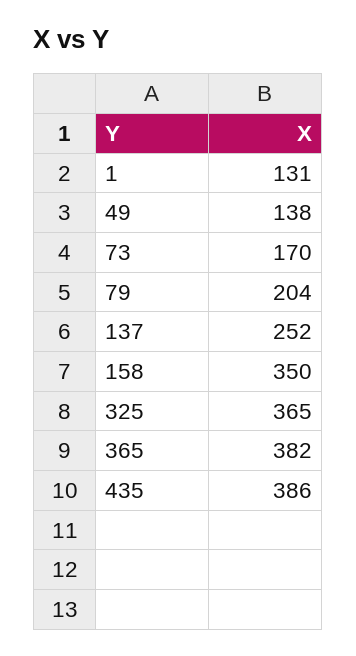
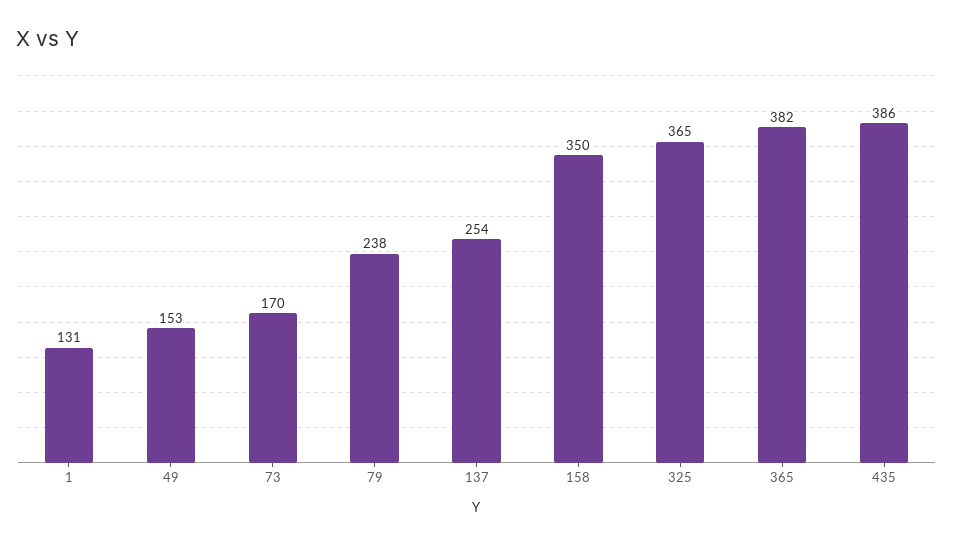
  {
    "1": 131,
-   "49": 138,
+   "49": 153,
    "73": 170,
-   "79": 204,
+   "79": 238,
-   "137": 252,
+   "137": 254,
    "158": 350,
    "325": 365,
    "365": 382,
    "435": 386
  }

